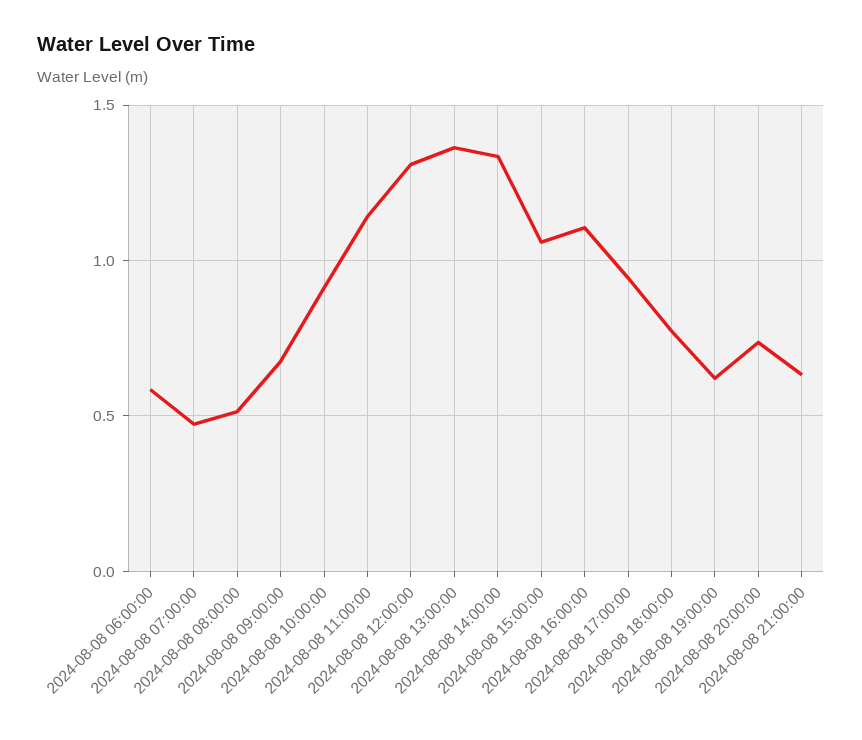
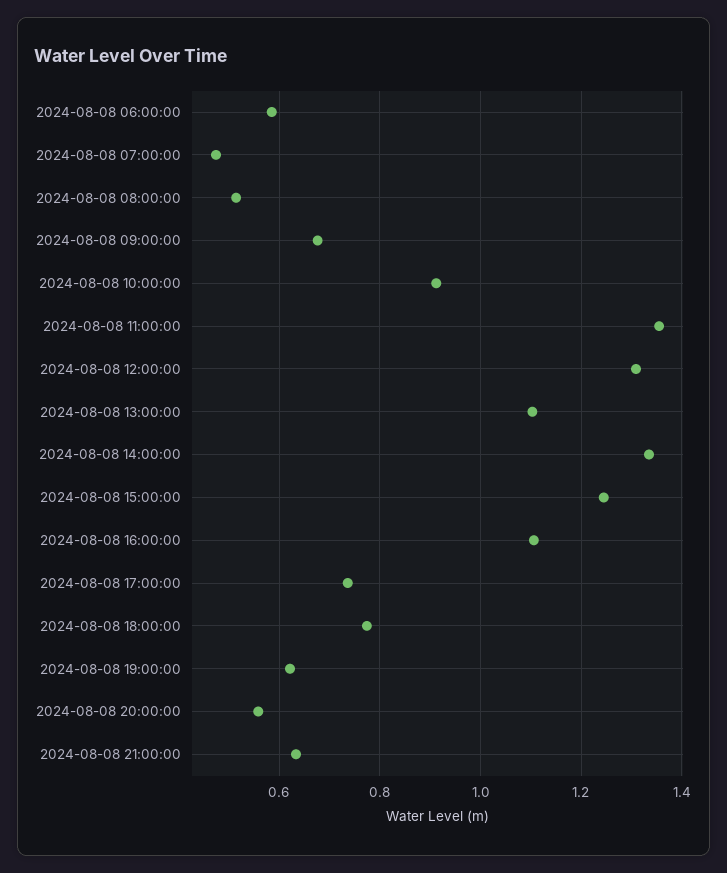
  {
    "2024-08-08 06:00:00": 0.58,
    "2024-08-08 07:00:00": 0.48,
    "2024-08-08 08:00:00": 0.52,
    "2024-08-08 09:00:00": 0.68,
    "2024-08-08 10:00:00": 0.92,
-   "2024-08-08 11:00:00": 1.15,
+   "2024-08-08 11:00:00": 1.36,
    "2024-08-08 12:00:00": 1.3,
-   "2024-08-08 13:00:00": 1.35,
+   "2024-08-08 13:00:00": 1.1,
    "2024-08-08 14:00:00": 1.34,
-   "2024-08-08 15:00:00": 1.05,
+   "2024-08-08 15:00:00": 1.24,
    "2024-08-08 16:00:00": 1.1,
-   "2024-08-08 17:00:00": 0.95,
+   "2024-08-08 17:00:00": 0.74,
    "2024-08-08 18:00:00": 0.78,
    "2024-08-08 19:00:00": 0.62,
-   "2024-08-08 20:00:00": 0.75,
+   "2024-08-08 20:00:00": 0.56,
    "2024-08-08 21:00:00": 0.64
  }

